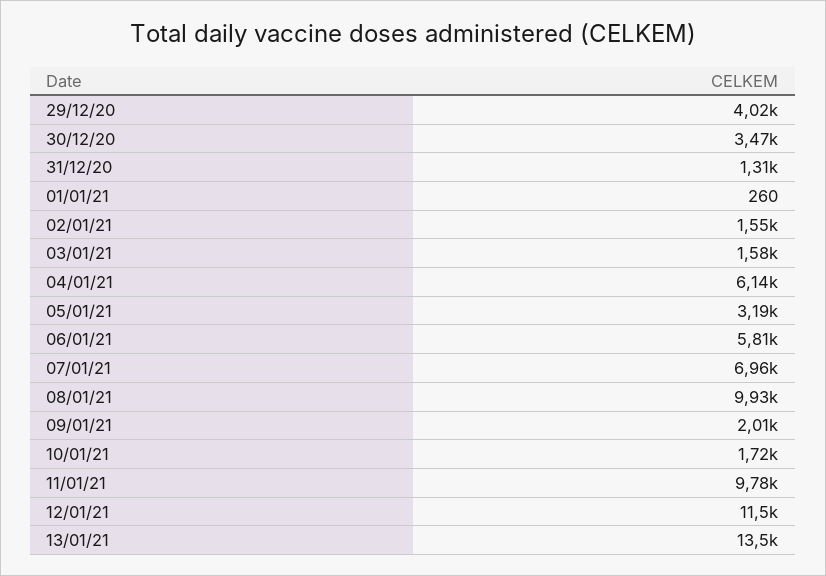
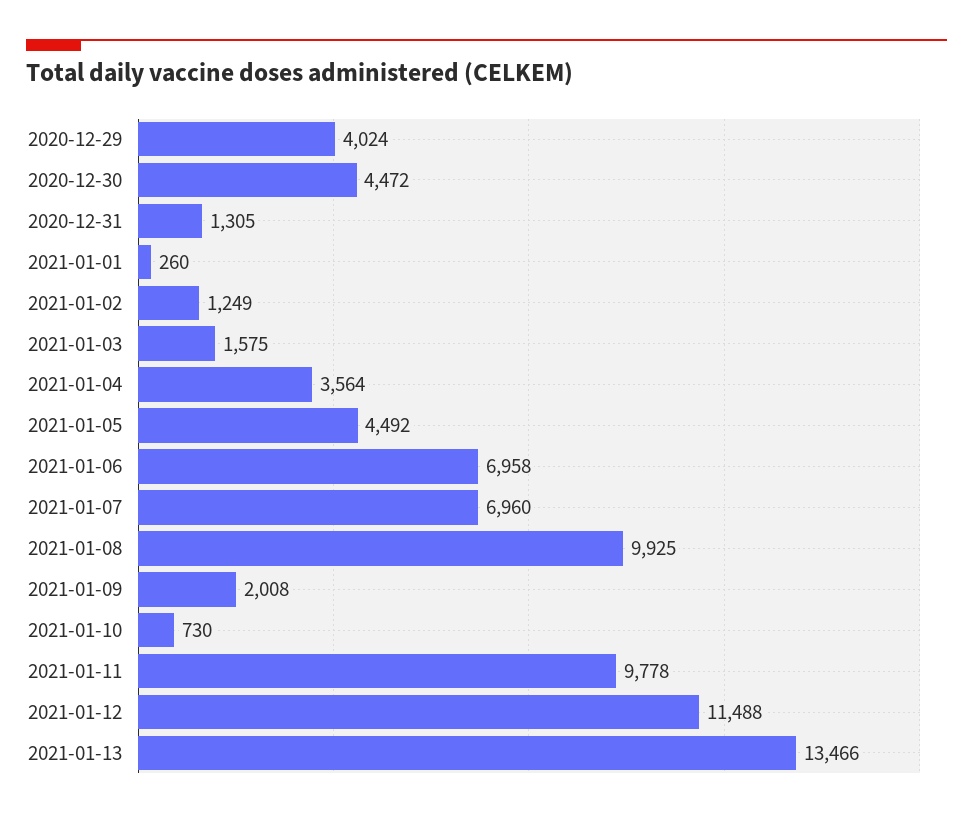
  {
    "29/12/20": 4024,
-   "30/12/20": 3470,
+   "30/12/20": 4472,
    "31/12/20": 1305,
    "01/01/21": 260,
-   "02/01/21": 1550,
+   "02/01/21": 1249,
    "03/01/21": 1575,
-   "04/01/21": 6140,
+   "04/01/21": 3564,
-   "05/01/21": 3190,
+   "05/01/21": 4492,
-   "06/01/21": 5810,
+   "06/01/21": 6958,
    "07/01/21": 6960,
    "08/01/21": 9925,
    "09/01/21": 2008,
-   "10/01/21": 1720,
+   "10/01/21": 730,
    "11/01/21": 9778,
    "12/01/21": 11488,
    "13/01/21": 13466
  }

